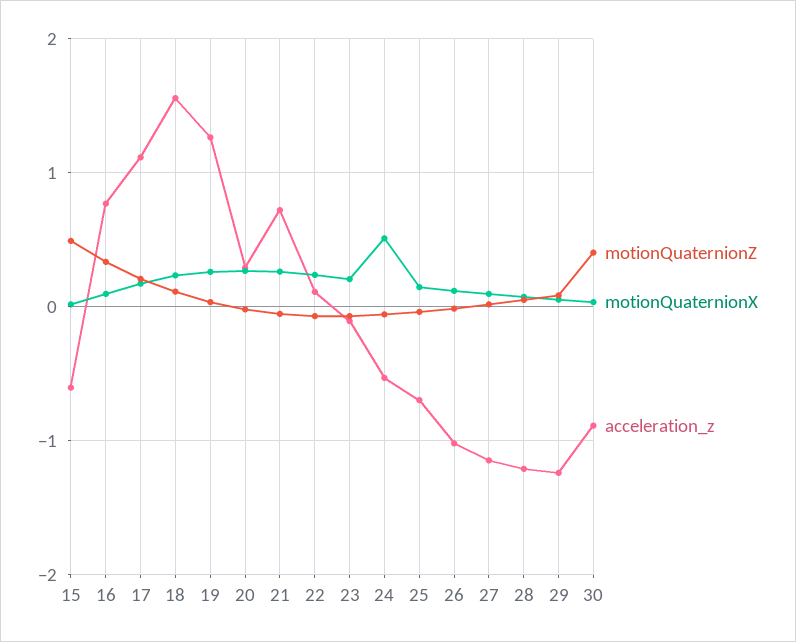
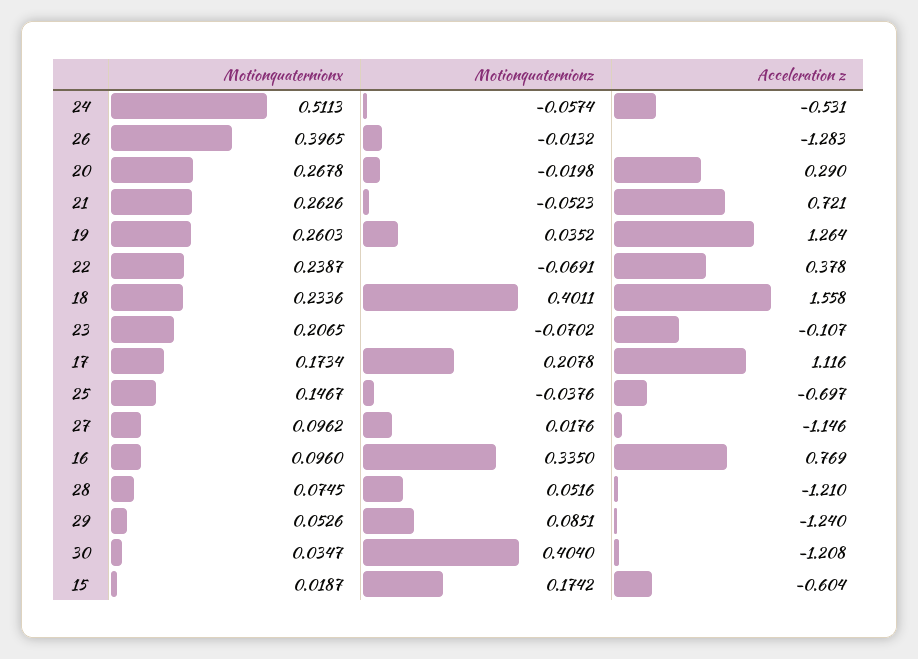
  {
    "motionQuaternionZ": {
-     "15": 0.5,
+     "15": 0.1742,
      "16": 0.335,
      "17": 0.2078,
-     "18": 0.1,
+     "18": 0.4011,
      "19": 0.0352,
      "20": -0.0198,
      "21": -0.0523,
      "22": -0.0691,
      "23": -0.0702,
      "24": -0.0574,
      "25": -0.0376,
      "26": -0.0132,
      "27": 0.0176,
      "28": 0.0516,
      "29": 0.0851,
      "30": 0.404
    },
    "motionQuaternionX": {
      "15": 0.0187,
      "16": 0.096,
      "17": 0.1734,
      "18": 0.2336,
      "19": 0.2603,
      "20": 0.2678,
      "21": 0.2626,
      "22": 0.2387,
      "23": 0.2065,
      "24": 0.5113,
      "25": 0.1467,
-     "26": 0.1,
+     "26": 0.3965,
      "27": 0.0962,
      "28": 0.0745,
      "29": 0.0526,
      "30": 0.0347
    },
    "acceleration_z": {
      "15": -0.604,
      "16": 0.769,
      "17": 1.116,
      "18": 1.558,
      "19": 1.264,
      "20": 0.29,
      "21": 0.721,
-     "22": 0.1,
+     "22": 0.378,
      "23": -0.107,
      "24": -0.531,
      "25": -0.697,
-     "26": -1,
+     "26": -1.283,
      "27": -1.146,
      "28": -1.21,
      "29": -1.24,
-     "30": -0.9
+     "30": -1.208
    }
  }

